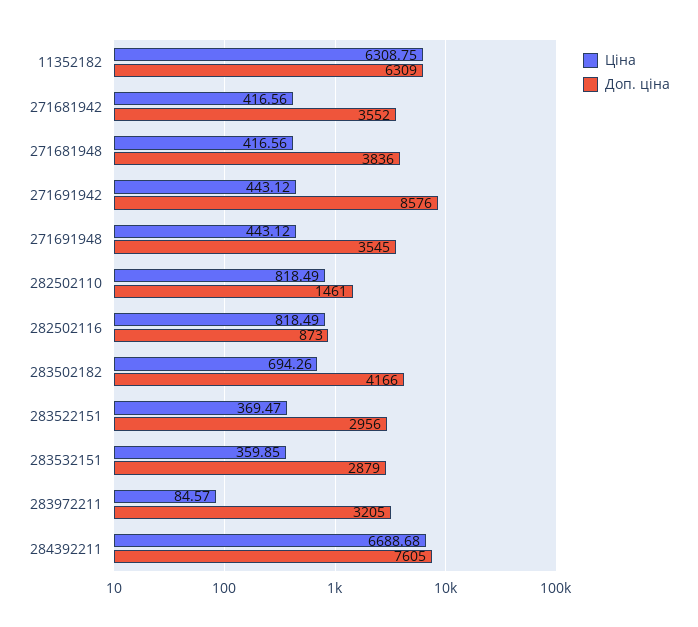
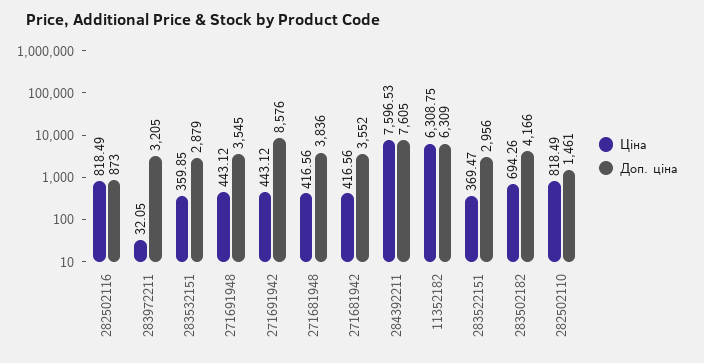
  {
    "Ціна": {
      "11352182": 6308.75,
      "271681942": 416.56,
      "271681948": 416.56,
      "271691942": 443.12,
      "271691948": 443.12,
      "282502110": 818.49,
      "282502116": 818.49,
      "283502182": 694.26,
      "283522151": 369.47,
      "283532151": 359.85,
-     "283972211": 84.57,
+     "283972211": 32.05,
-     "284392211": 6688.68
+     "284392211": 7596.53
    },
    "Доп. ціна": {
      "11352182": 6309,
      "271681942": 3552,
      "271681948": 3836,
      "271691942": 8576,
      "271691948": 3545,
      "282502110": 1461,
      "282502116": 873,
      "283502182": 4166,
      "283522151": 2956,
      "283532151": 2879,
      "283972211": 3205,
      "284392211": 7605
    }
  }

